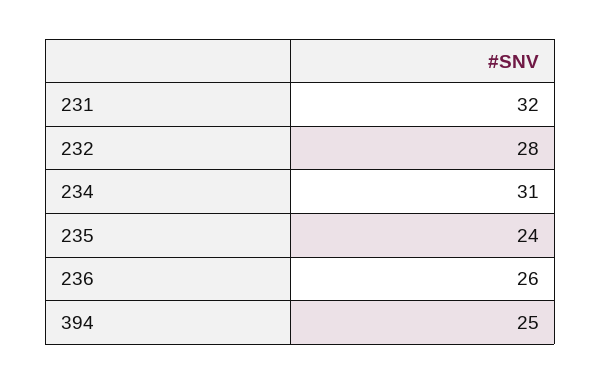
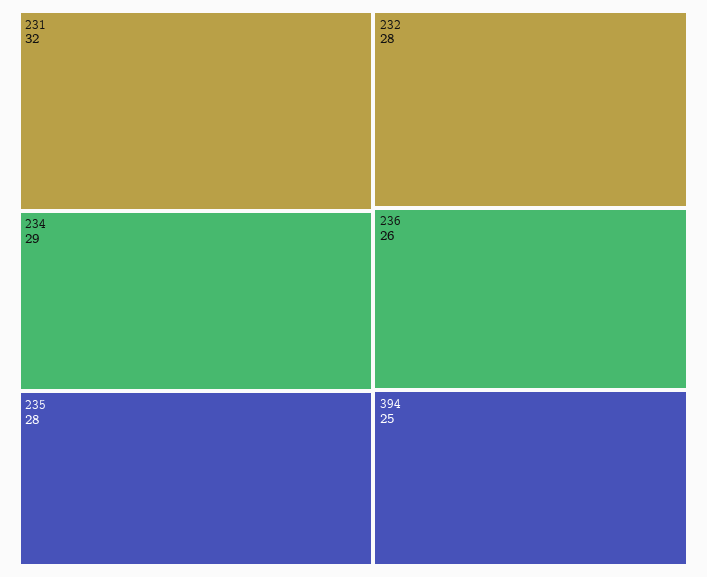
  {
    "231": 32,
    "232": 28,
-   "234": 31,
+   "234": 29,
-   "235": 24,
+   "235": 28,
    "236": 26,
    "394": 25
  }

